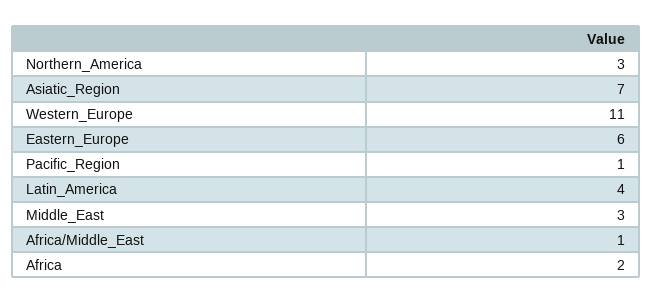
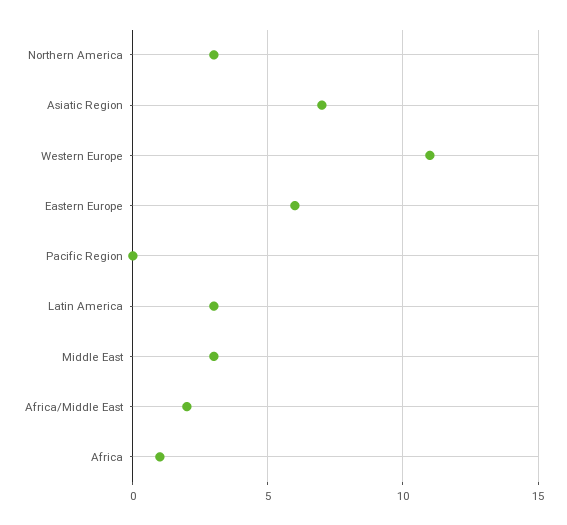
  {
    "Northern_America": 3,
    "Asiatic_Region": 7,
    "Western_Europe": 11,
    "Eastern_Europe": 6,
-   "Pacific_Region": 1,
+   "Pacific_Region": 0,
-   "Latin_America": 4,
+   "Latin_America": 3,
    "Middle_East": 3,
-   "Africa/Middle_East": 1,
+   "Africa/Middle_East": 2,
-   "Africa": 2
+   "Africa": 1
  }

